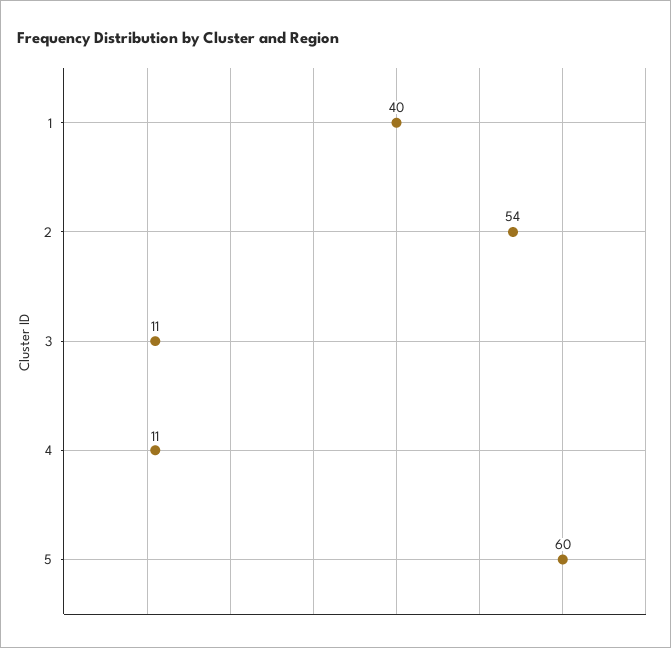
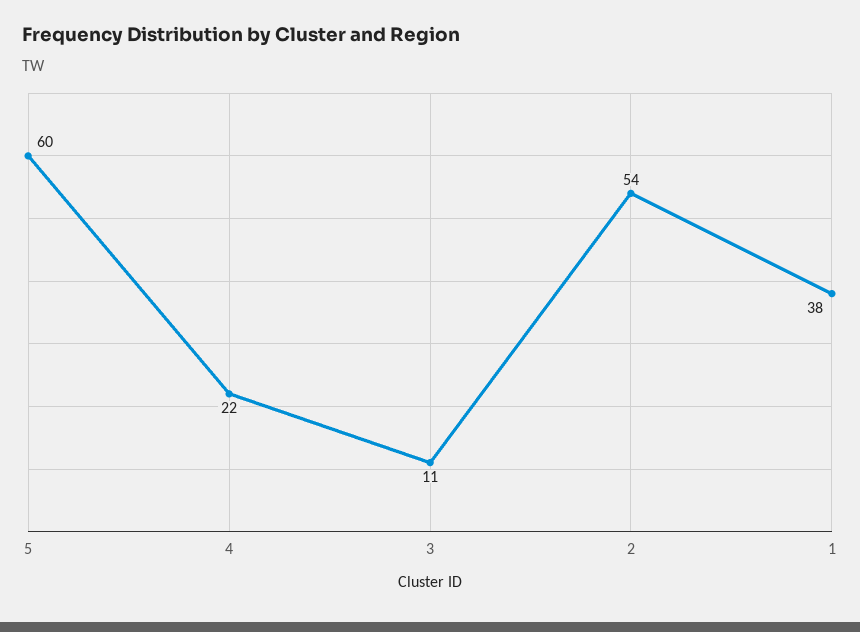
  {
-   "1": 40,
+   "1": 38,
    "2": 54,
    "3": 11,
-   "4": 11,
+   "4": 22,
    "5": 60
  }

